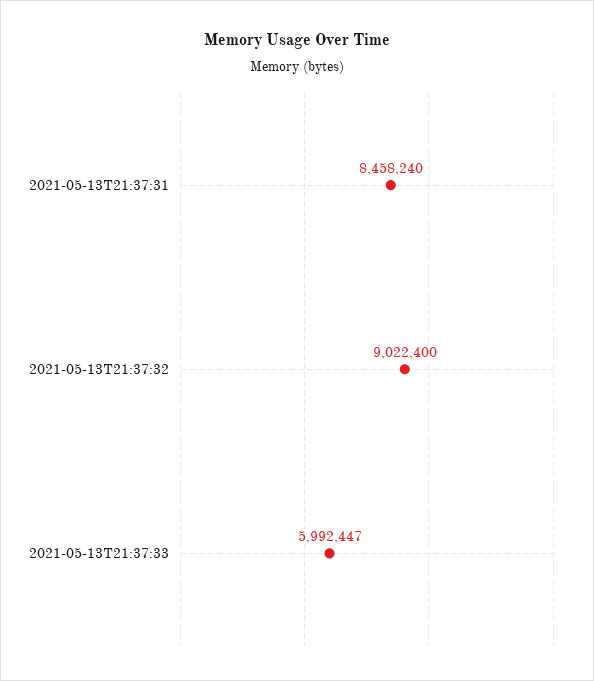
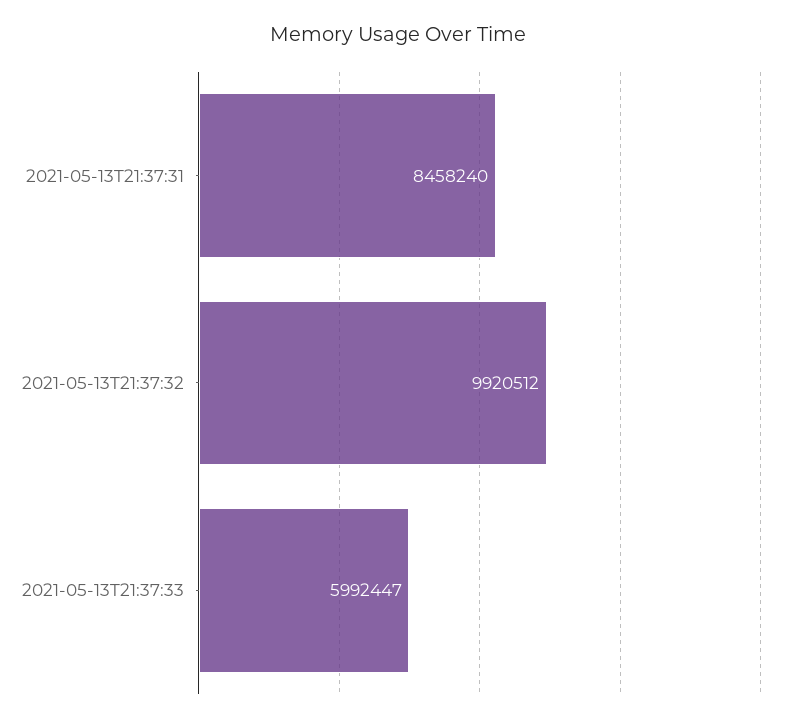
  {
    "2021-05-13T21:37:31": 8458240,
-   "2021-05-13T21:37:32": 9022400,
+   "2021-05-13T21:37:32": 9920512,
    "2021-05-13T21:37:33": 5992447
  }

